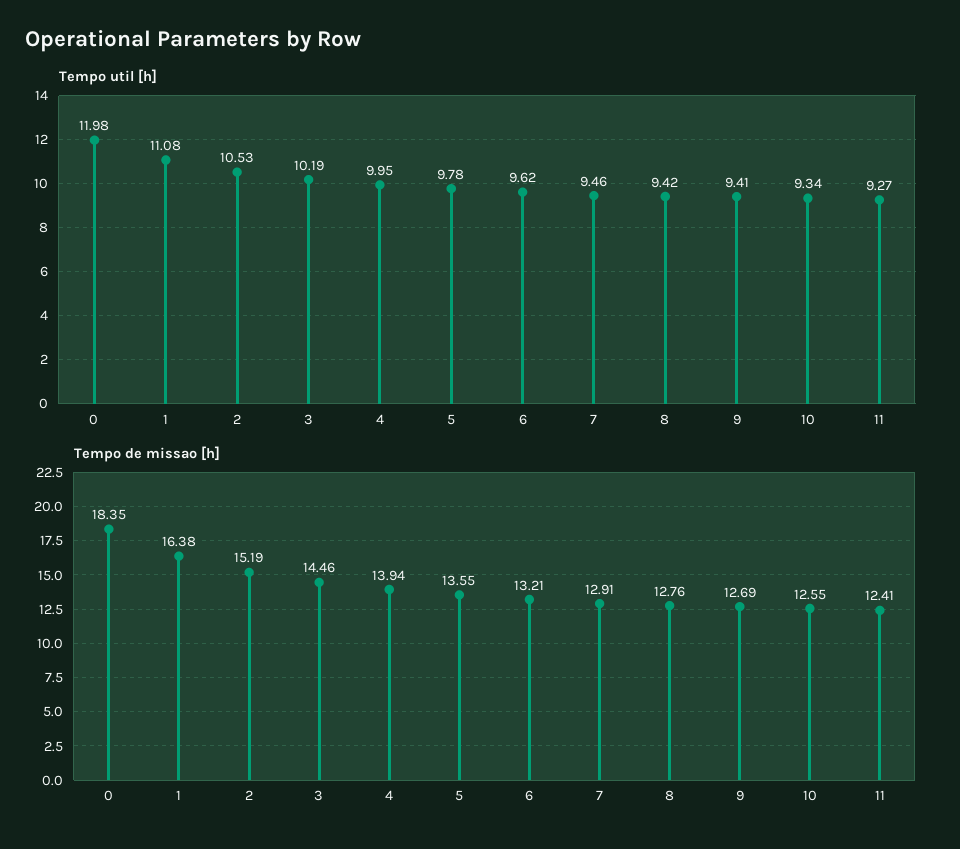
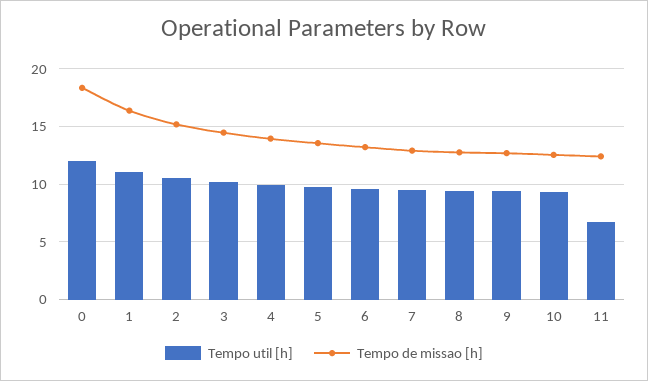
  {
    "Tempo util [h]": {
      "0": 11.98,
      "1": 11.08,
      "2": 10.53,
      "3": 10.19,
      "4": 9.95,
      "5": 9.78,
      "6": 9.62,
      "7": 9.46,
      "8": 9.42,
      "9": 9.41,
      "10": 9.34,
-     "11": 9.27
+     "11": 7
    },
    "Tempo de missao [h]": {
      "0": 18.35,
      "1": 16.38,
      "2": 15.19,
      "3": 14.46,
      "4": 13.94,
      "5": 13.55,
      "6": 13.21,
      "7": 12.91,
      "8": 12.76,
      "9": 12.69,
      "10": 12.55,
      "11": 12.41
    }
  }

